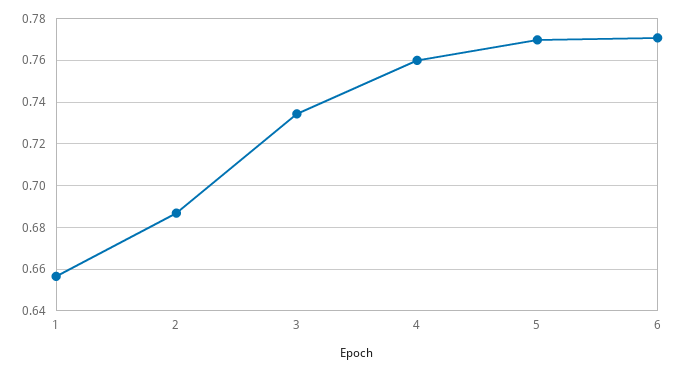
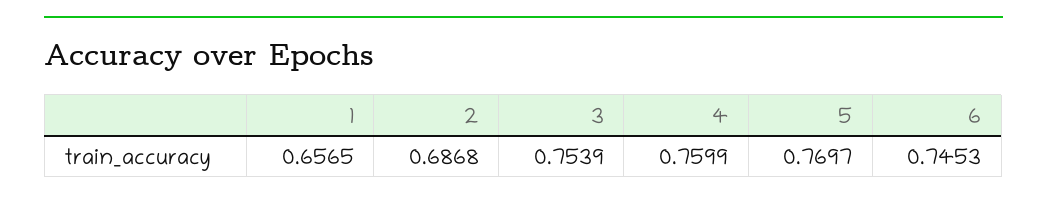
  {
    "1": 0.6565,
    "2": 0.6868,
-   "3": 0.735,
+   "3": 0.7539,
    "4": 0.7599,
    "5": 0.7697,
-   "6": 0.77
+   "6": 0.7453
  }

